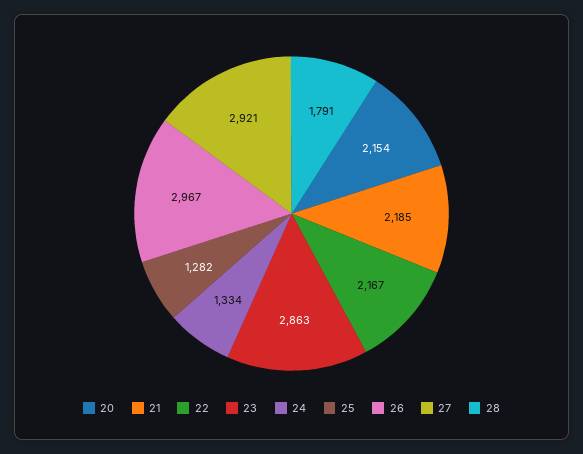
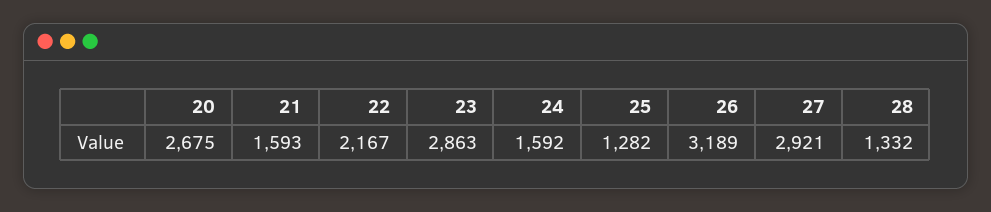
  {
-   "20": 2154,
+   "20": 2675,
-   "21": 2185,
+   "21": 1593,
    "22": 2167,
    "23": 2863,
-   "24": 1334,
+   "24": 1592,
    "25": 1282,
-   "26": 2967,
+   "26": 3189,
    "27": 2921,
-   "28": 1791
+   "28": 1332
  }

